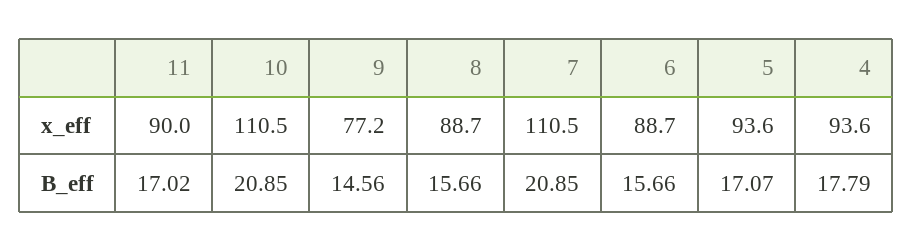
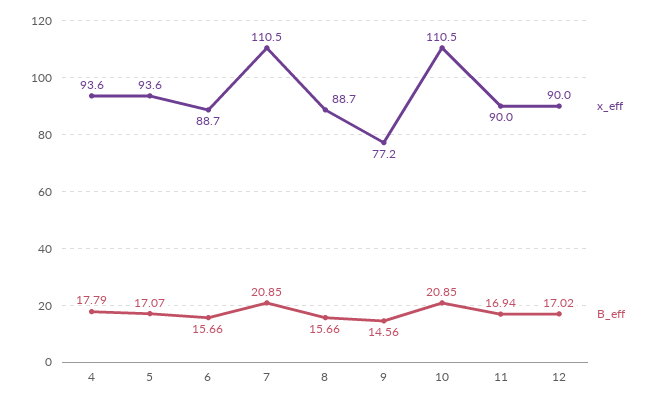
  {
    "x_eff": {
      "11": 90,
      "10": 110.5,
      "9": 77.2,
      "8": 88.7,
      "7": 110.5,
      "6": 88.7,
      "5": 93.6,
-     "4": 93.6
+     "4": 93.6,
+     "12": 90
    },
    "B_eff": {
-     "11": 17.02,
+     "11": 16.94,
      "10": 20.85,
      "9": 14.56,
      "8": 15.66,
      "7": 20.85,
      "6": 15.66,
      "5": 17.07,
-     "4": 17.79
+     "4": 17.79,
+     "12": 17.02
    }
  }

